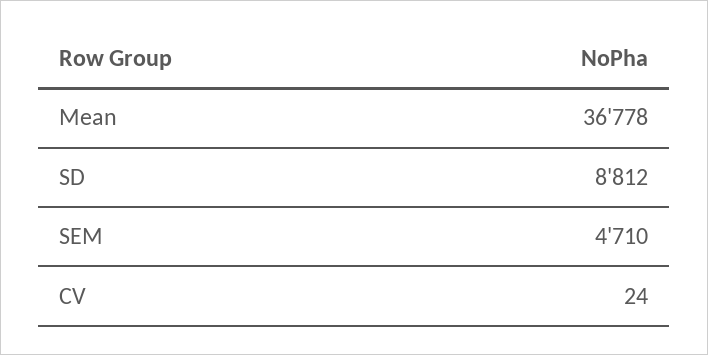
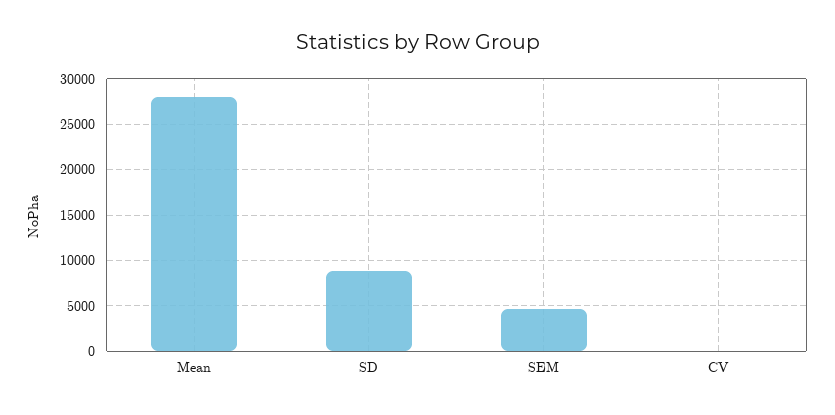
  {
-   "Mean": 36778,
+   "Mean": 28000,
    "SD": 8812,
    "SEM": 4710,
    "CV": 24
  }

